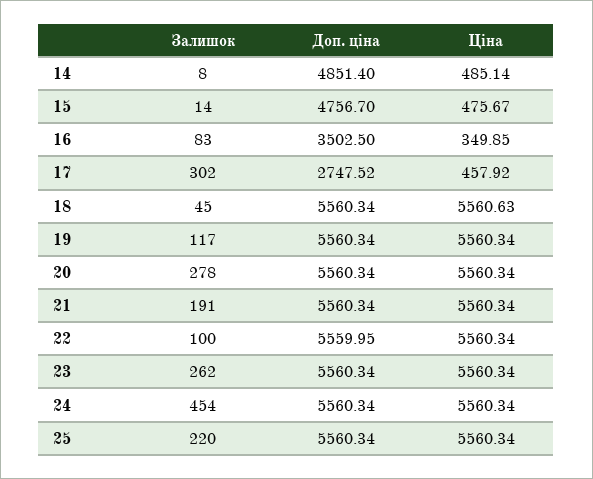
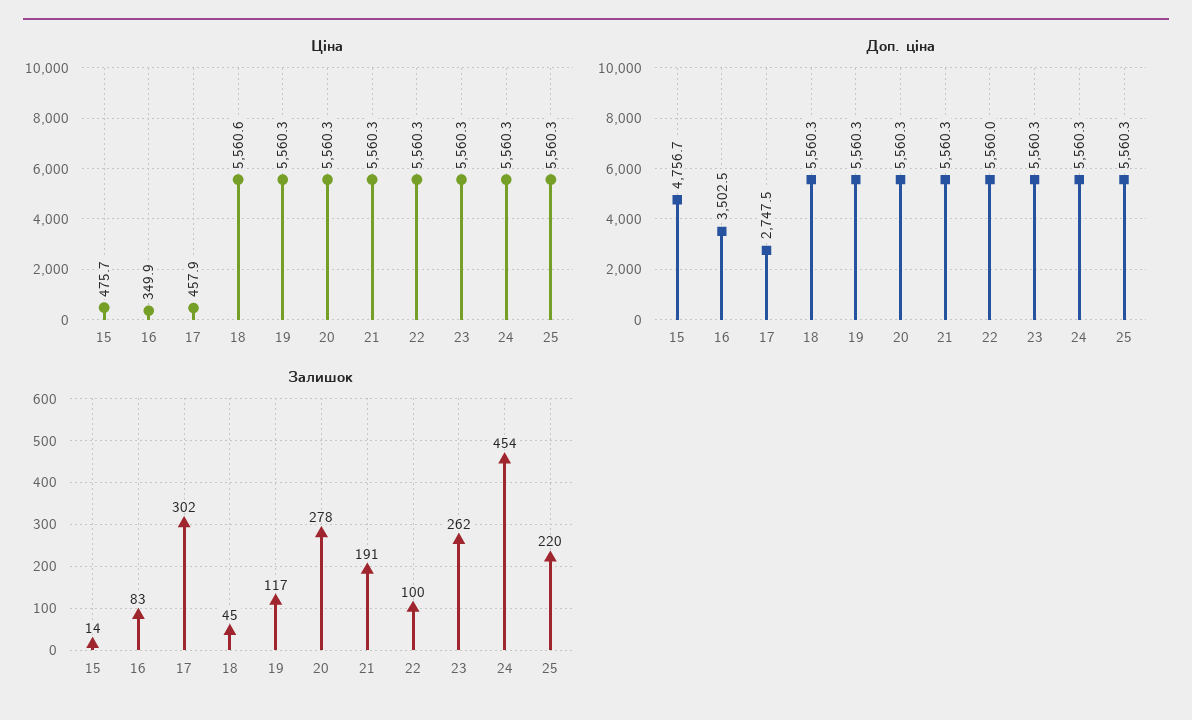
  {
    "Залишок": {
-     "14": 8,
      "15": 14,
      "16": 83,
      "17": 302,
      "18": 45,
      "19": 117,
      "20": 278,
      "21": 191,
      "22": 100,
      "23": 262,
      "24": 454,
      "25": 220
    },
    "Доп. ціна": {
-     "14": 4851.4,
      "15": 4756.7,
      "16": 3502.5,
      "17": 2747.52,
      "18": 5560.34,
      "19": 5560.34,
      "20": 5560.34,
      "21": 5560.34,
      "22": 5559.95,
      "23": 5560.34,
      "24": 5560.34,
      "25": 5560.34
    },
    "Ціна": {
-     "14": 485.14,
      "15": 475.67,
      "16": 349.85,
      "17": 457.92,
      "18": 5560.63,
      "19": 5560.34,
      "20": 5560.34,
      "21": 5560.34,
      "22": 5560.34,
      "23": 5560.34,
      "24": 5560.34,
      "25": 5560.34
    }
  }

